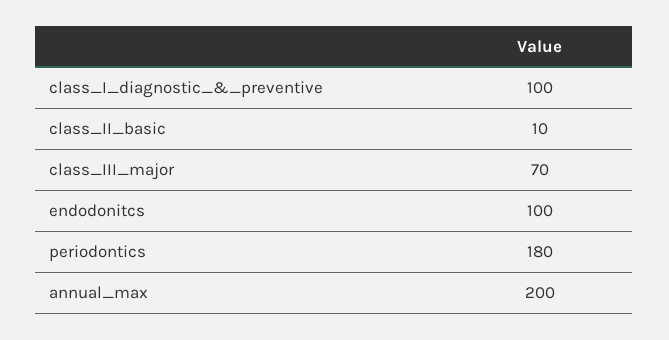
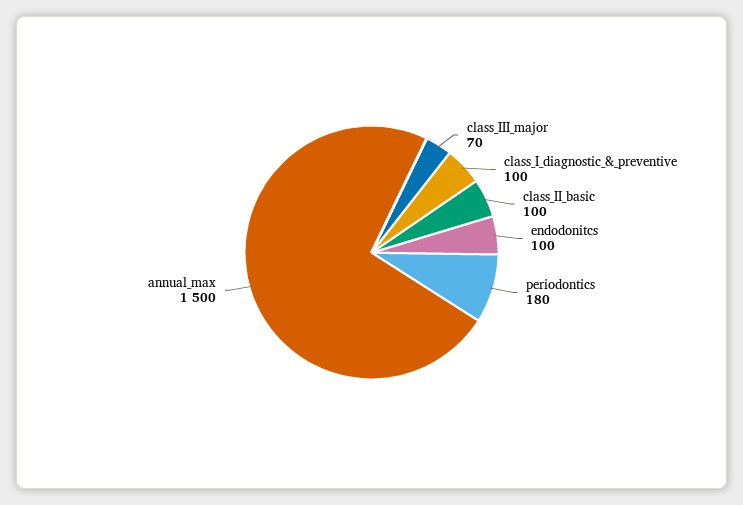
  {
    "class_I_diagnostic_&_preventive": 100,
-   "class_II_basic": 10,
+   "class_II_basic": 100,
    "class_III_major": 70,
    "endodonitcs": 100,
    "periodontics": 180,
-   "annual_max": 200
+   "annual_max": 1500
  }

